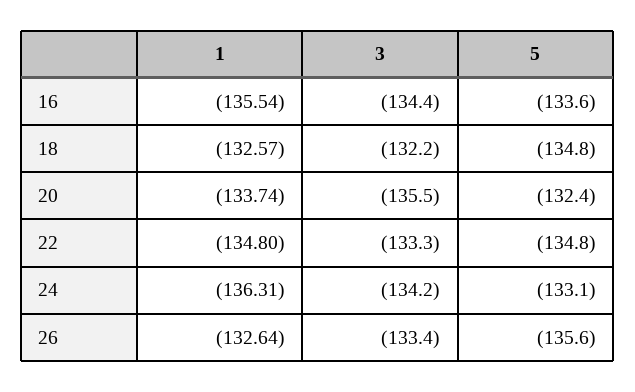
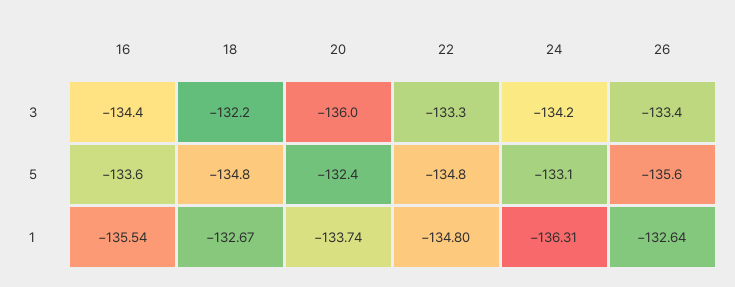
  {
    "1": {
      "16": -135.54,
-     "18": -132.57,
+     "18": -132.67,
      "20": -133.74,
      "22": -134.8,
      "24": -136.31,
      "26": -132.64
    },
    "3": {
      "16": -134.4,
      "18": -132.2,
-     "20": -135.5,
+     "20": -136,
      "22": -133.3,
      "24": -134.2,
      "26": -133.4
    },
    "5": {
      "16": -133.6,
      "18": -134.8,
      "20": -132.4,
      "22": -134.8,
      "24": -133.1,
      "26": -135.6
    }
  }

